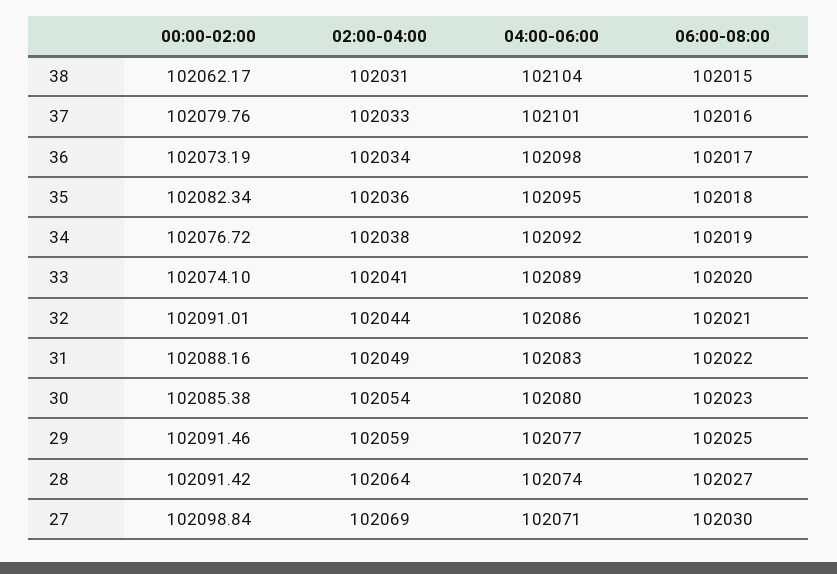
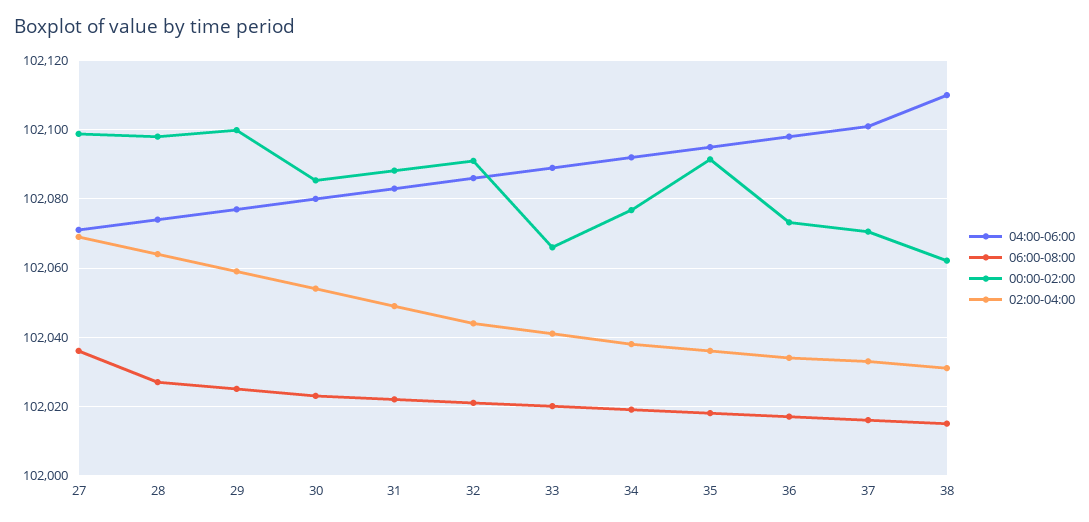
  {
    "00:00-02:00": {
      "38": 102062.17,
-     "37": 102079.76,
+     "37": 102070,
      "36": 102073.19,
-     "35": 102082.34,
+     "35": 102092,
      "34": 102076.72,
-     "33": 102074.1,
+     "33": 102066,
      "32": 102091.01,
      "31": 102088.16,
      "30": 102085.38,
-     "29": 102091.46,
+     "29": 102100,
-     "28": 102091.42,
+     "28": 102098,
      "27": 102098.84
    },
    "02:00-04:00": {
      "38": 102031,
      "37": 102033,
      "36": 102034,
      "35": 102036,
      "34": 102038,
      "33": 102041,
      "32": 102044,
      "31": 102049,
      "30": 102054,
      "29": 102059,
      "28": 102064,
      "27": 102069
    },
    "04:00-06:00": {
-     "38": 102104,
+     "38": 102110,
      "37": 102101,
      "36": 102098,
      "35": 102095,
      "34": 102092,
      "33": 102089,
      "32": 102086,
      "31": 102083,
      "30": 102080,
      "29": 102077,
      "28": 102074,
      "27": 102071
    },
    "06:00-08:00": {
      "38": 102015,
      "37": 102016,
      "36": 102017,
      "35": 102018,
      "34": 102019,
      "33": 102020,
      "32": 102021,
      "31": 102022,
      "30": 102023,
      "29": 102025,
      "28": 102027,
-     "27": 102030
+     "27": 102036
    }
  }

